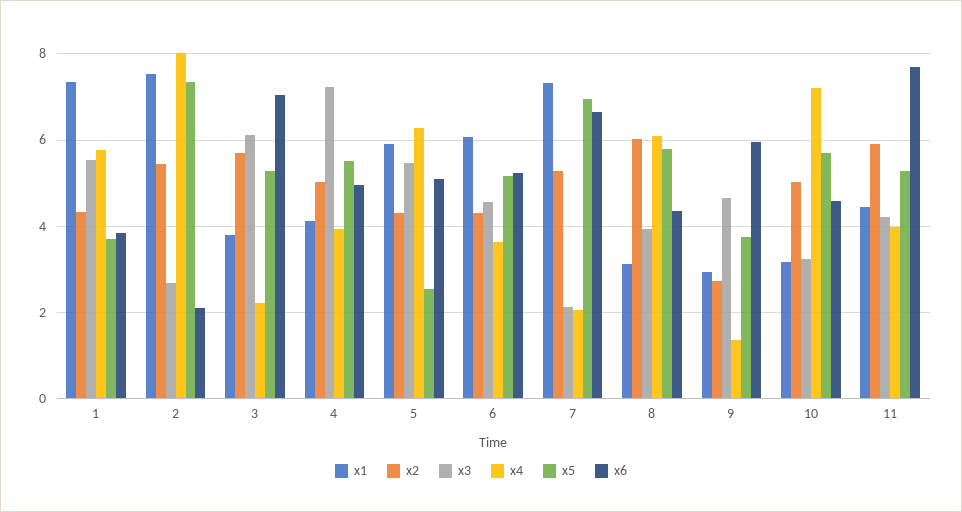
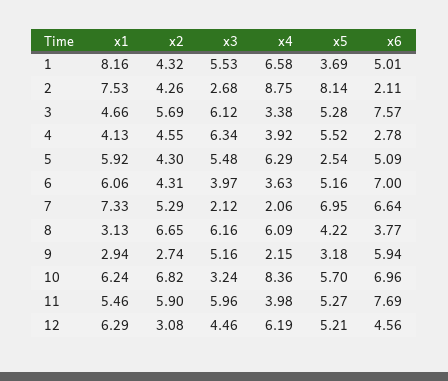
  {
    "x1": {
-     "1": 7.4,
+     "1": 8.16,
      "2": 7.53,
-     "3": 3.8,
+     "3": 4.66,
      "4": 4.13,
      "5": 5.92,
      "6": 6.06,
      "7": 7.33,
      "8": 3.13,
      "9": 2.94,
-     "10": 3.2,
+     "10": 6.24,
-     "11": 4.4
+     "11": 5.46,
+     "12": 6.29
    },
    "x2": {
      "1": 4.32,
-     "2": 5.4,
+     "2": 4.26,
      "3": 5.69,
-     "4": 5,
+     "4": 4.55,
      "5": 4.3,
      "6": 4.31,
      "7": 5.29,
-     "8": 6,
+     "8": 6.65,
      "9": 2.74,
-     "10": 5,
+     "10": 6.82,
-     "11": 5.9
+     "11": 5.9,
+     "12": 3.08
    },
    "x3": {
      "1": 5.53,
      "2": 2.68,
      "3": 6.12,
-     "4": 7.2,
+     "4": 6.34,
      "5": 5.48,
-     "6": 4.6,
+     "6": 3.97,
      "7": 2.12,
-     "8": 4,
+     "8": 6.16,
-     "9": 4.6,
+     "9": 5.16,
      "10": 3.24,
-     "11": 4.2
+     "11": 5.96,
+     "12": 4.46
    },
    "x4": {
-     "1": 5.8,
+     "1": 6.58,
-     "2": 8,
+     "2": 8.75,
-     "3": 2.2,
+     "3": 3.38,
      "4": 3.92,
      "5": 6.29,
      "6": 3.63,
      "7": 2.06,
      "8": 6.09,
-     "9": 1.4,
+     "9": 2.15,
-     "10": 7.2,
+     "10": 8.36,
-     "11": 3.98
+     "11": 3.98,
+     "12": 6.19
    },
    "x5": {
      "1": 3.69,
-     "2": 7.4,
+     "2": 8.14,
      "3": 5.28,
      "4": 5.52,
      "5": 2.54,
      "6": 5.16,
      "7": 6.95,
-     "8": 5.8,
+     "8": 4.22,
-     "9": 3.8,
+     "9": 3.18,
      "10": 5.7,
-     "11": 5.27
+     "11": 5.27,
+     "12": 5.21
    },
    "x6": {
-     "1": 3.8,
+     "1": 5.01,
      "2": 2.11,
-     "3": 7,
+     "3": 7.57,
-     "4": 5,
+     "4": 2.78,
      "5": 5.09,
-     "6": 5.2,
+     "6": 7,
      "7": 6.64,
-     "8": 4.4,
+     "8": 3.77,
      "9": 5.94,
-     "10": 4.6,
+     "10": 6.96,
-     "11": 7.69
+     "11": 7.69,
+     "12": 4.56
    }
  }

